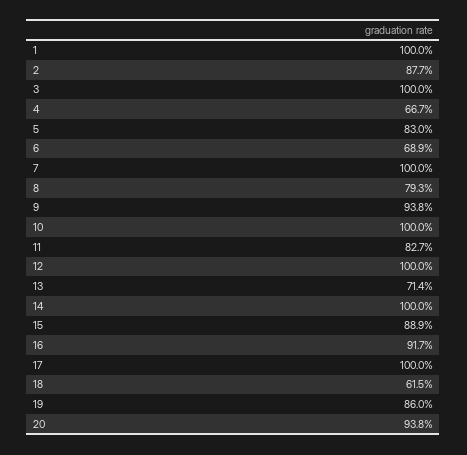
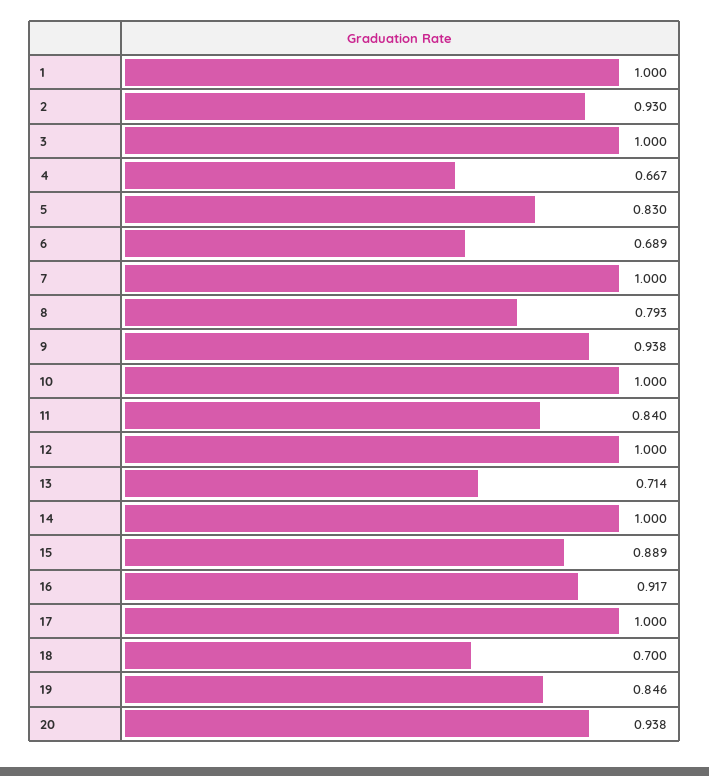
  {
    "1": 1,
-   "2": 0.877,
+   "2": 0.93,
    "3": 1,
    "4": 0.667,
    "5": 0.83,
    "6": 0.689,
    "7": 1,
    "8": 0.793,
    "9": 0.938,
    "10": 1,
-   "11": 0.827,
+   "11": 0.84,
    "12": 1,
    "13": 0.714,
    "14": 1,
    "15": 0.889,
    "16": 0.917,
    "17": 1,
-   "18": 0.615,
+   "18": 0.7,
-   "19": 0.86,
+   "19": 0.846,
    "20": 0.938
  }

